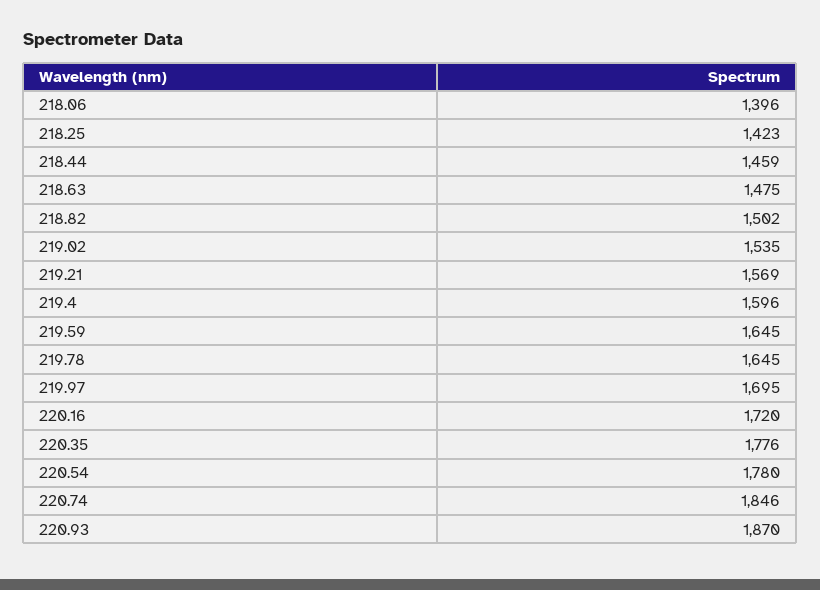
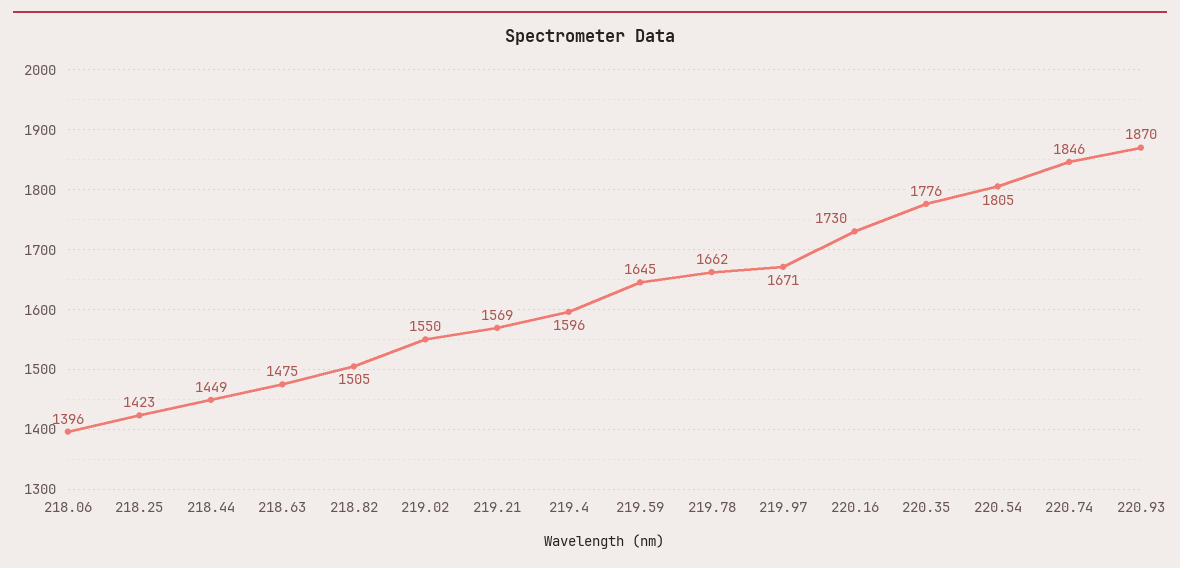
  {
    "218.06": 1396,
    "218.25": 1423,
-   "218.44": 1459,
+   "218.44": 1449,
    "218.63": 1475,
-   "218.82": 1502,
+   "218.82": 1505,
-   "219.02": 1535,
+   "219.02": 1550,
    "219.21": 1569,
    "219.4": 1596,
    "219.59": 1645,
-   "219.78": 1645,
+   "219.78": 1662,
-   "219.97": 1695,
+   "219.97": 1671,
-   "220.16": 1720,
+   "220.16": 1730,
    "220.35": 1776,
-   "220.54": 1780,
+   "220.54": 1805,
    "220.74": 1846,
    "220.93": 1870
  }

